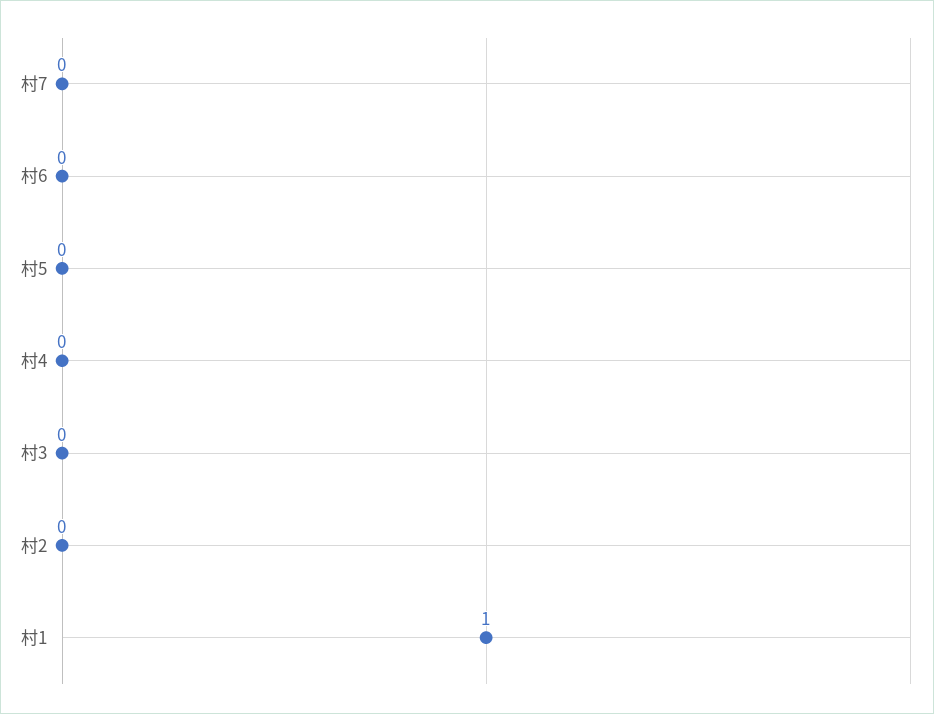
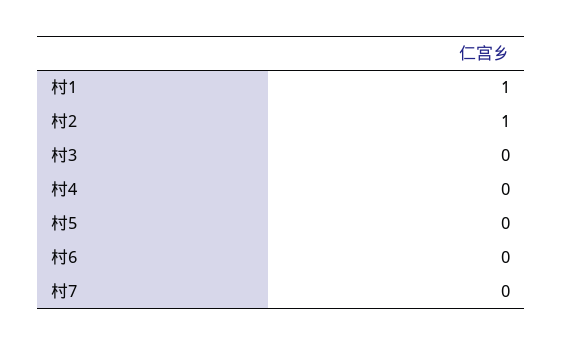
  {
    "村7": 0,
    "村6": 0,
    "村5": 0,
    "村4": 0,
    "村3": 0,
-   "村2": 0,
+   "村2": 1,
    "村1": 1
  }

